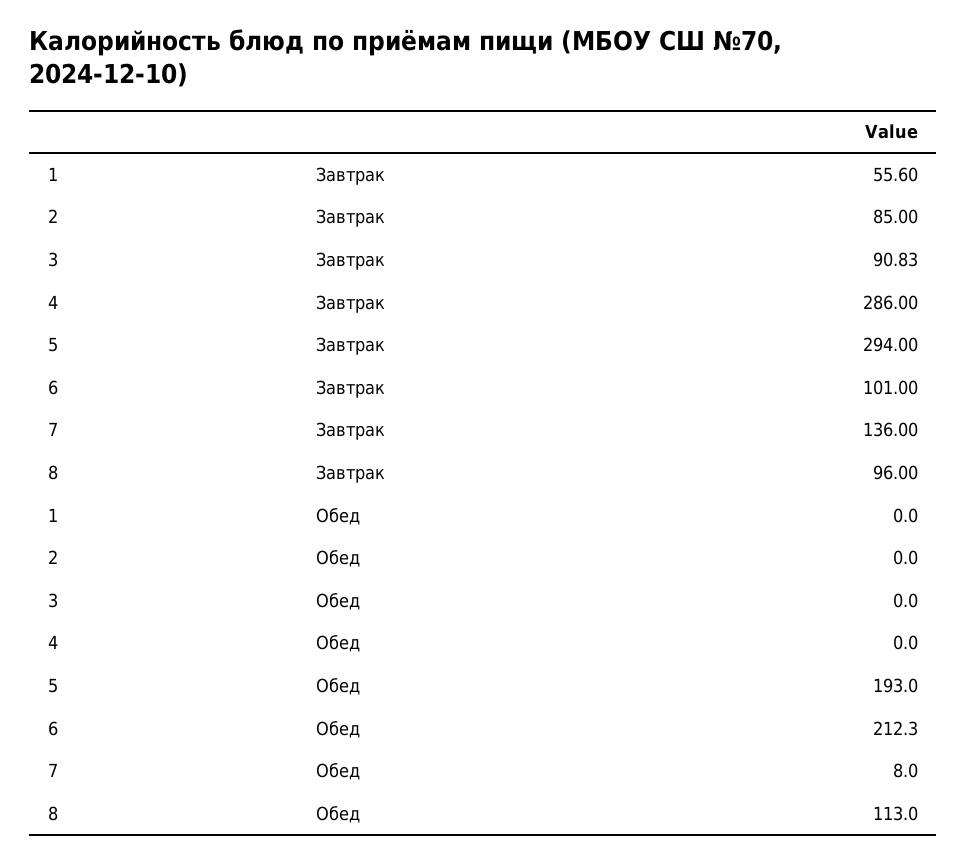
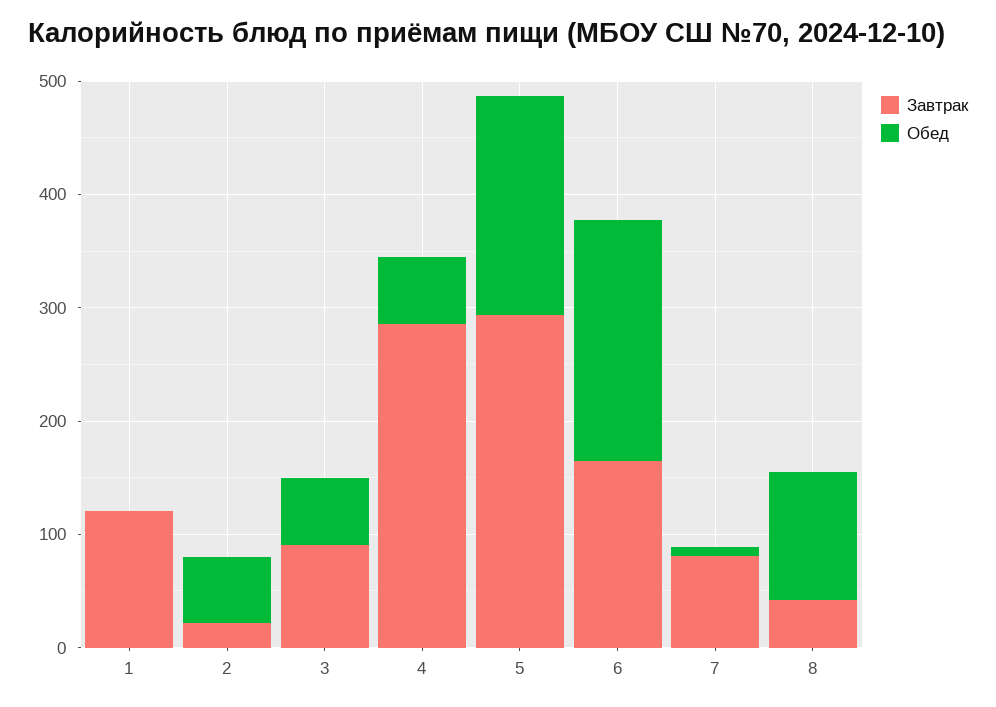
  {
    "Завтрак": {
-     "1": 55.6,
+     "1": 120,
-     "2": 85,
+     "2": 20,
      "3": 90.83,
      "4": 286,
      "5": 294,
-     "6": 101,
+     "6": 160,
-     "7": 136,
+     "7": 80,
-     "8": 96
+     "8": 40
    },
    "Обед": {
      "1": 0,
-     "2": 0,
+     "2": 60,
-     "3": 0,
+     "3": 60,
-     "4": 0,
+     "4": 60,
      "5": 193,
      "6": 212.3,
      "7": 8,
      "8": 113
    }
  }

